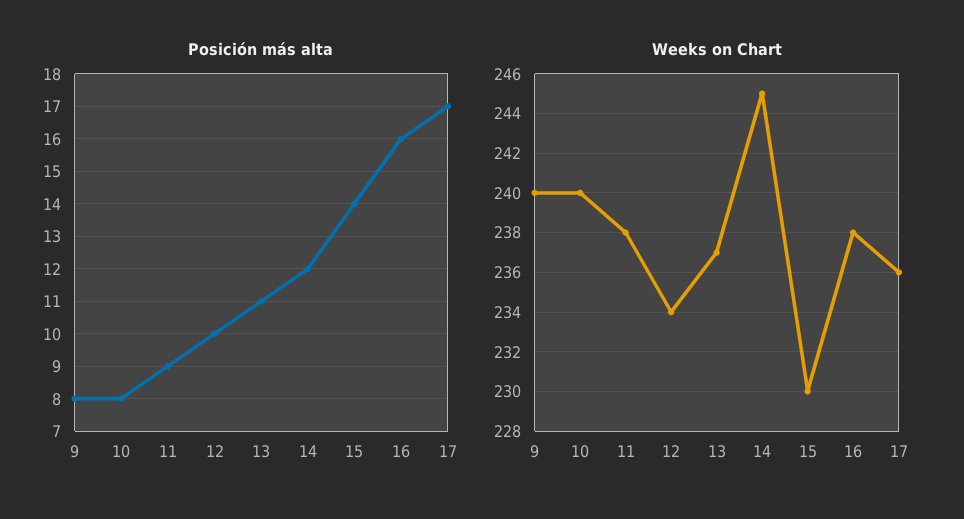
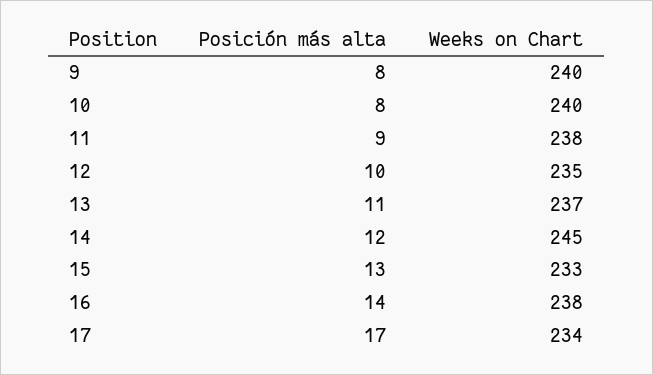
  {
    "Posición más alta": {
      "9": 8,
      "10": 8,
      "11": 9,
      "12": 10,
      "13": 11,
      "14": 12,
-     "15": 14,
+     "15": 13,
-     "16": 16,
+     "16": 14,
      "17": 17
    },
    "Weeks on Chart": {
      "9": 240,
      "10": 240,
      "11": 238,
-     "12": 234,
+     "12": 235,
      "13": 237,
      "14": 245,
-     "15": 230,
+     "15": 233,
      "16": 238,
-     "17": 236
+     "17": 234
    }
  }

